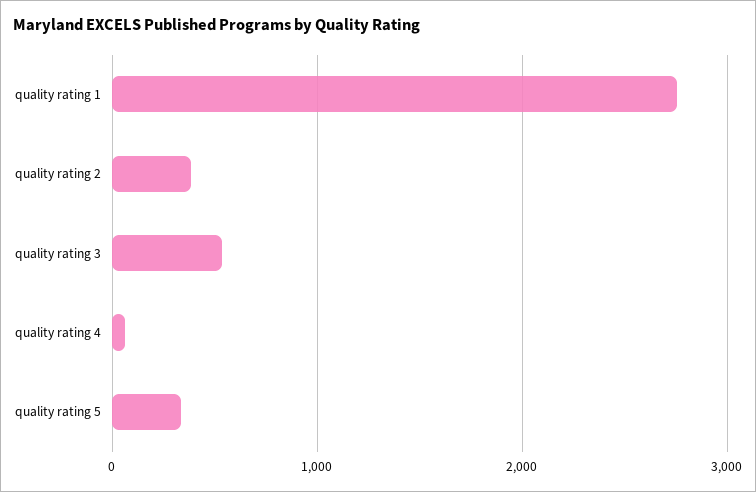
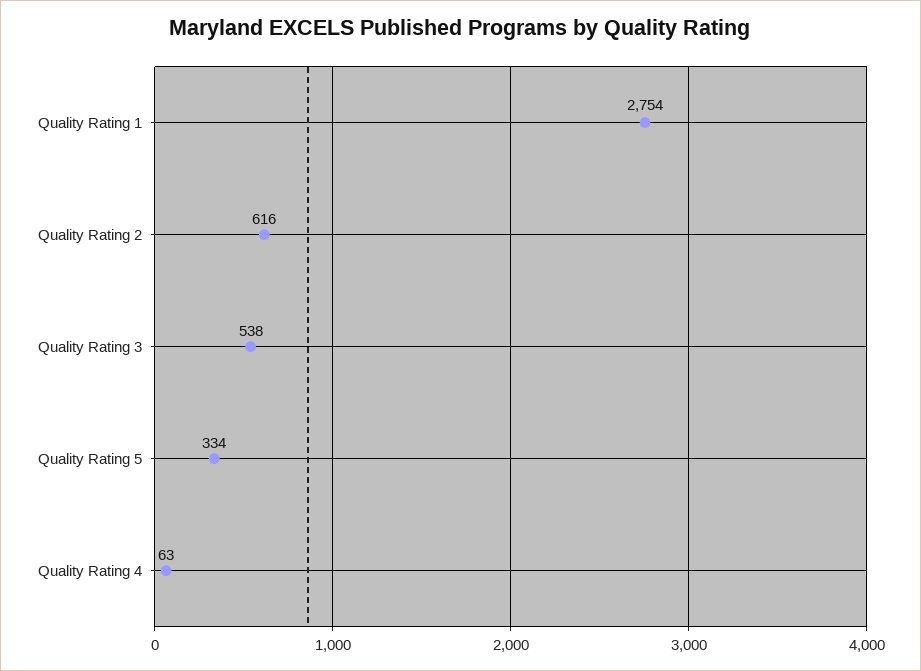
  {
    "quality rating 1": 2754,
-   "quality rating 2": 400,
+   "quality rating 2": 616,
    "quality rating 3": 538,
    "quality rating 4": 63,
    "quality rating 5": 334
  }

